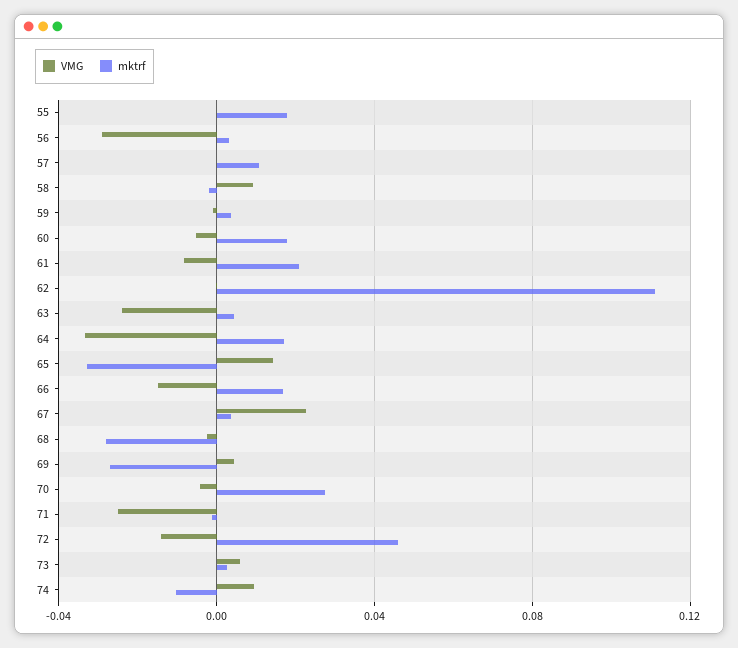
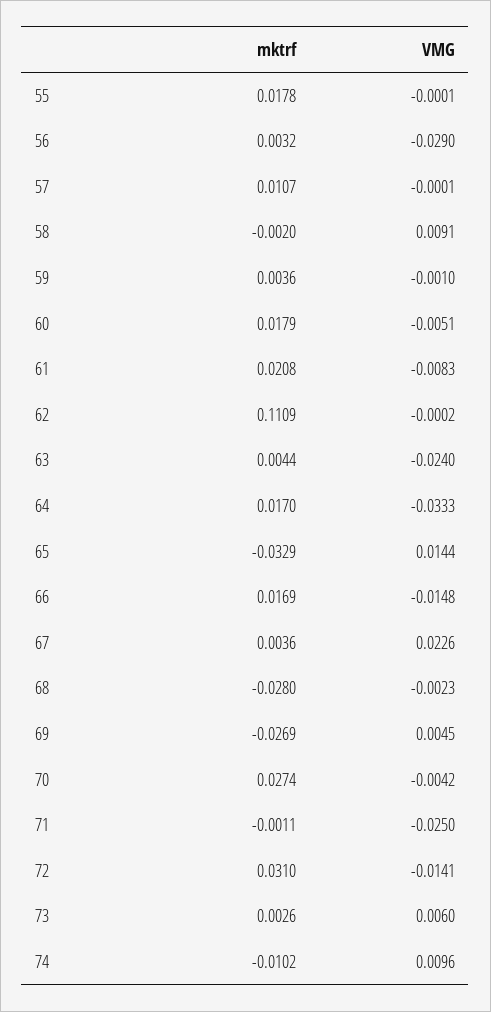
  {
    "VMG": {
      "55": -0.0001,
      "56": -0.029,
      "57": -0.0001,
      "58": 0.0091,
      "59": -0.001,
      "60": -0.0051,
      "61": -0.0083,
      "62": -0.0002,
      "63": -0.024,
      "64": -0.0333,
      "65": 0.0144,
      "66": -0.0148,
      "67": 0.0226,
      "68": -0.0023,
      "69": 0.0045,
      "70": -0.0042,
      "71": -0.025,
      "72": -0.0141,
      "73": 0.006,
      "74": 0.0096
    },
    "mktrf": {
      "55": 0.0178,
      "56": 0.0032,
      "57": 0.0107,
      "58": -0.002,
      "59": 0.0036,
      "60": 0.0179,
      "61": 0.0208,
      "62": 0.1109,
      "63": 0.0044,
      "64": 0.017,
      "65": -0.0329,
      "66": 0.0169,
      "67": 0.0036,
      "68": -0.028,
      "69": -0.0269,
      "70": 0.0274,
      "71": -0.0011,
-     "72": 0.045,
+     "72": 0.031,
      "73": 0.0026,
      "74": -0.0102
    }
  }

